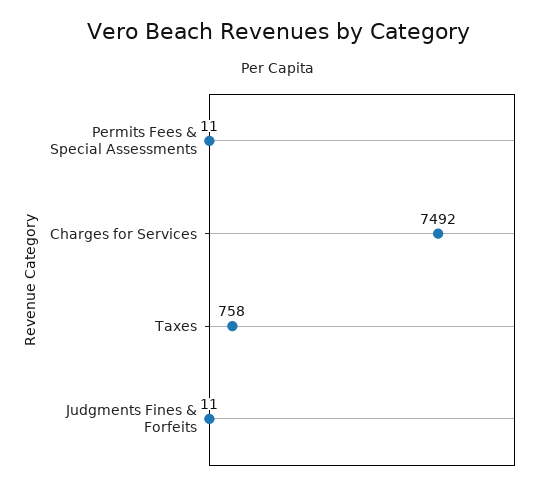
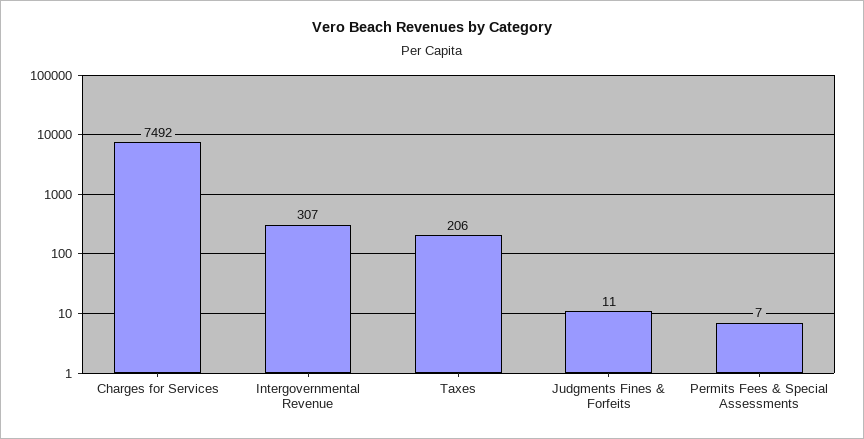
  {
-   "Permits Fees & Special Assessments": 11,
+   "Permits Fees & Special Assessments": 7,
    "Charges for Services": 7492,
-   "Taxes": 758,
+   "Taxes": 206,
-   "Judgments Fines & Forfeits": 11
+   "Judgments Fines & Forfeits": 11,
+   "Intergovernmental Revenue": 307
  }

